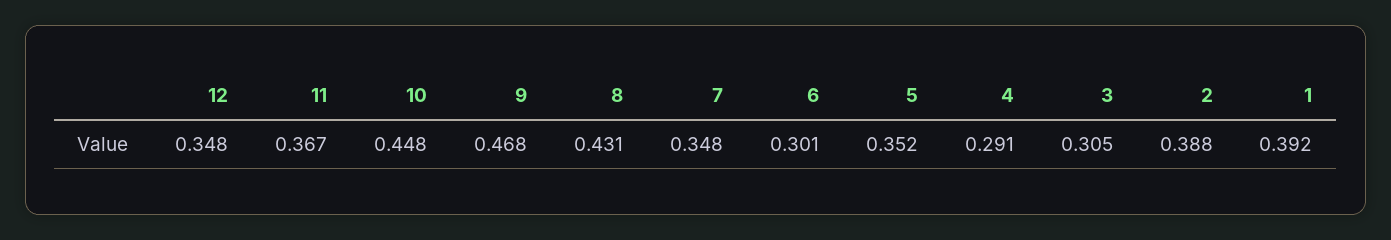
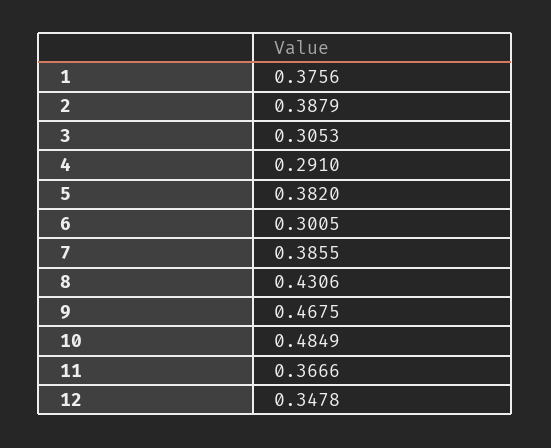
  {
    "12": 0.3478,
    "11": 0.3666,
-   "10": 0.448,
+   "10": 0.4849,
    "9": 0.4675,
    "8": 0.4306,
-   "7": 0.348,
+   "7": 0.3855,
    "6": 0.3005,
-   "5": 0.352,
+   "5": 0.382,
    "4": 0.291,
    "3": 0.3053,
    "2": 0.3879,
-   "1": 0.392
+   "1": 0.3756
  }

